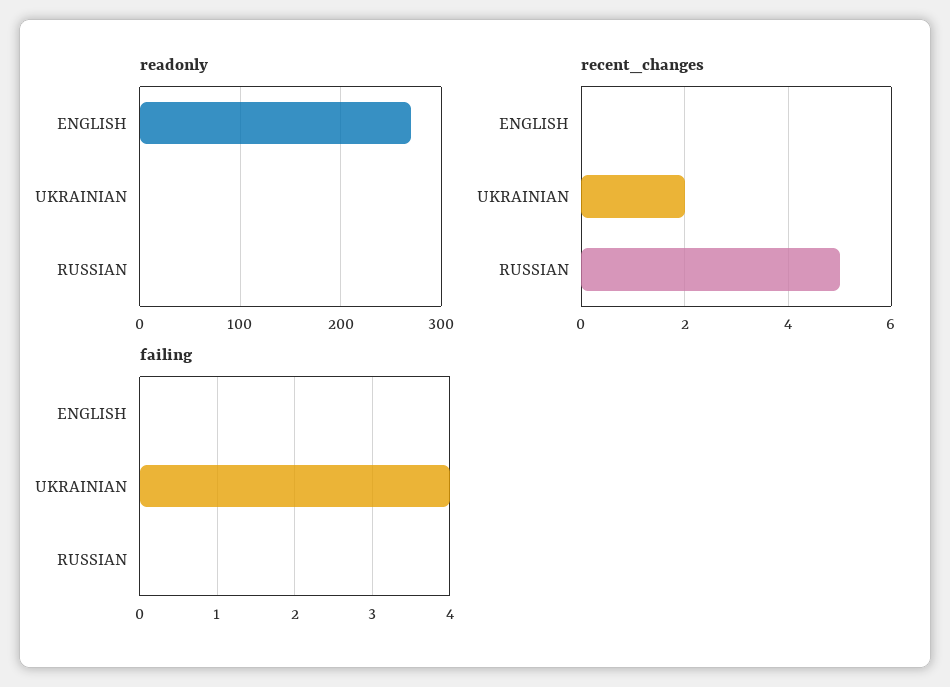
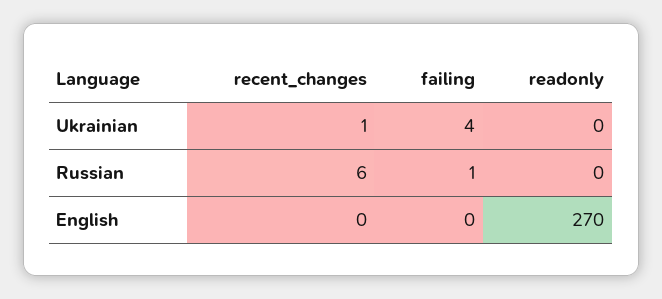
  {
    "readonly": {
      "ENGLISH": 270,
      "UKRAINIAN": 0,
      "RUSSIAN": 0
    },
    "recent_changes": {
      "ENGLISH": 0,
-     "UKRAINIAN": 2,
+     "UKRAINIAN": 1,
-     "RUSSIAN": 5
+     "RUSSIAN": 6
    },
    "failing": {
      "ENGLISH": 0,
      "UKRAINIAN": 4,
-     "RUSSIAN": 0
+     "RUSSIAN": 1
    }
  }

